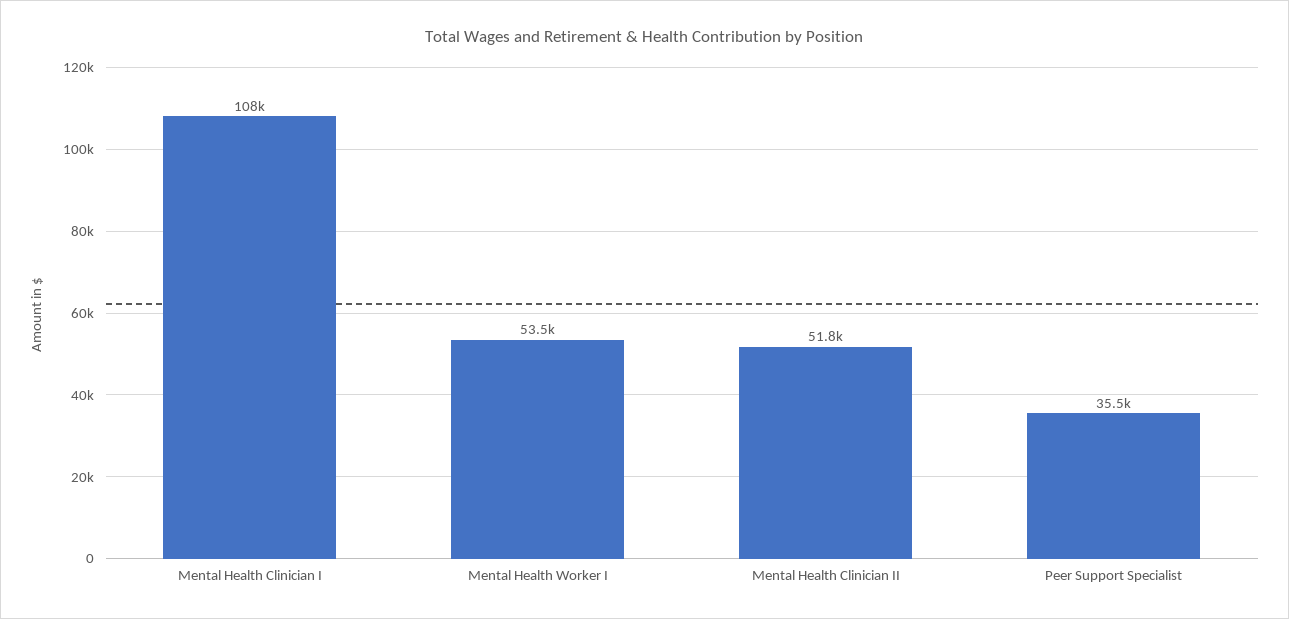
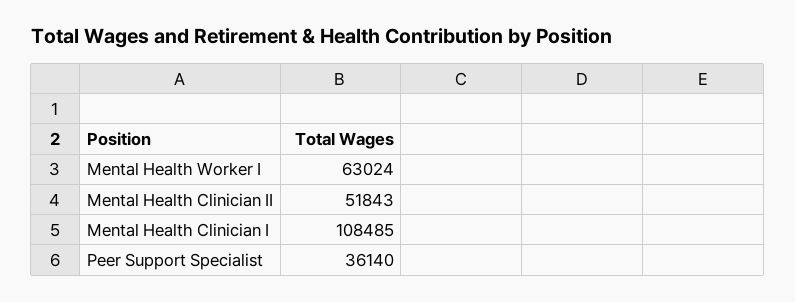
  {
    "Mental Health Clinician I": 108485,
-   "Mental Health Worker I": 53500,
+   "Mental Health Worker I": 63024,
    "Mental Health Clinician II": 51843,
-   "Peer Support Specialist": 35500
+   "Peer Support Specialist": 36140
  }

